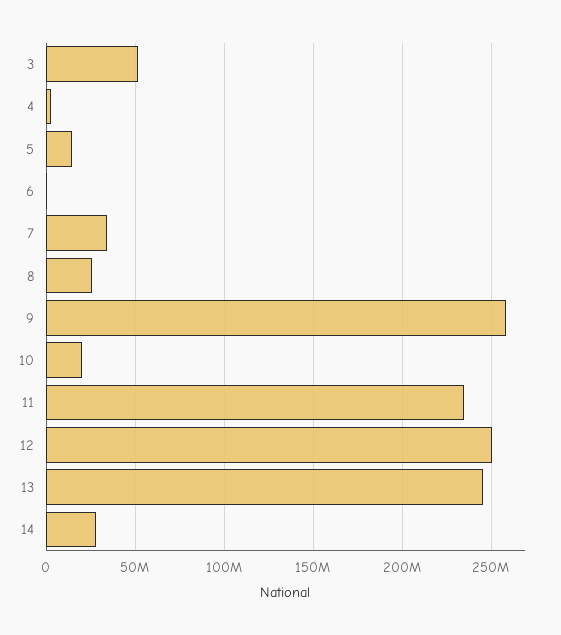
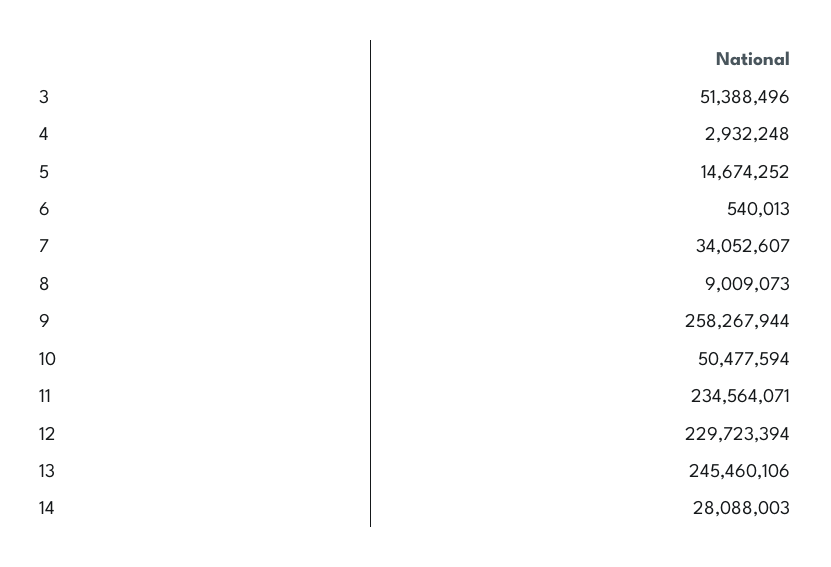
  {
    "3": 51388496,
    "4": 2932248,
    "5": 14674252,
    "6": 540013,
    "7": 34052607,
-   "8": 25000000,
+   "8": 9009073,
    "9": 258267944,
-   "10": 20000000,
+   "10": 50477594,
    "11": 234564071,
-   "12": 250000000,
+   "12": 229723394,
    "13": 245460106,
    "14": 28088003
  }

